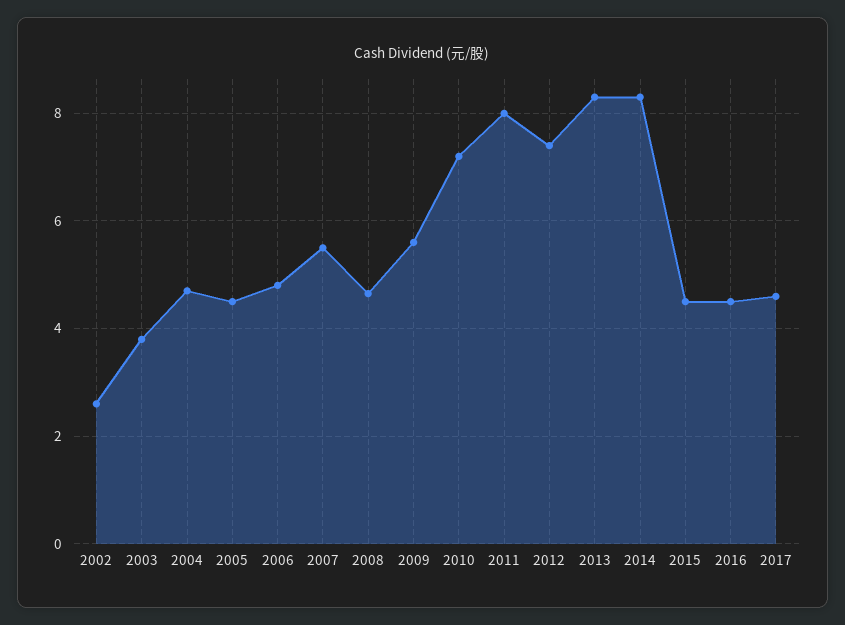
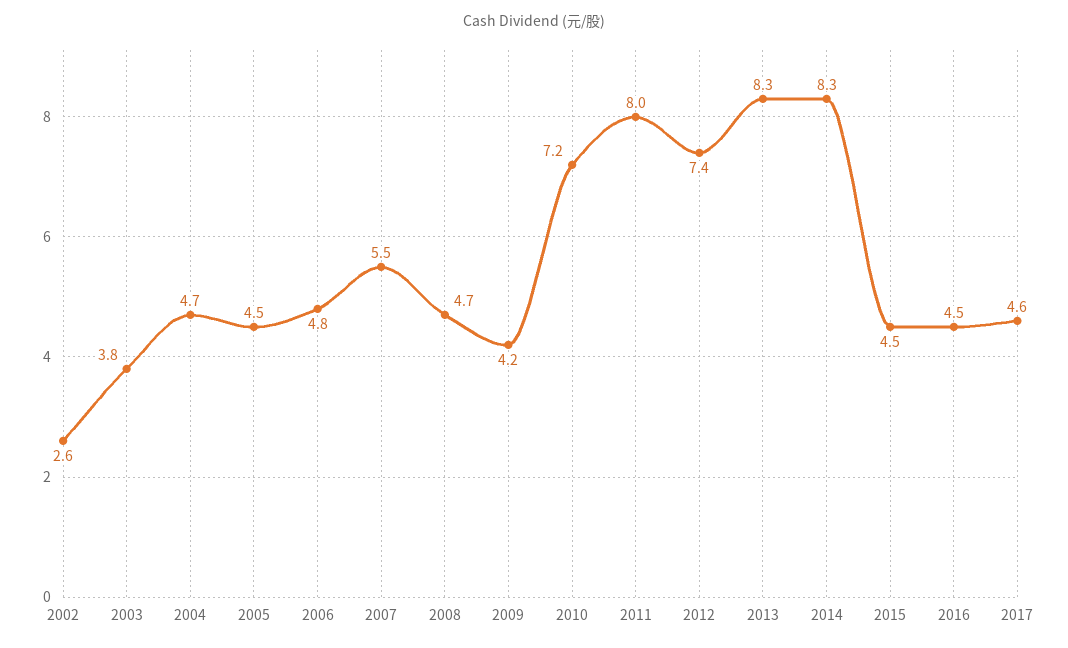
  {
    "2002": 2.6,
    "2003": 3.8,
    "2004": 4.7,
    "2005": 4.5,
    "2006": 4.8,
    "2007": 5.5,
    "2008": 4.7,
-   "2009": 5.6,
+   "2009": 4.2,
    "2010": 7.2,
    "2011": 8,
    "2012": 7.4,
    "2013": 8.3,
    "2014": 8.3,
    "2015": 4.5,
    "2016": 4.5,
    "2017": 4.6
  }

